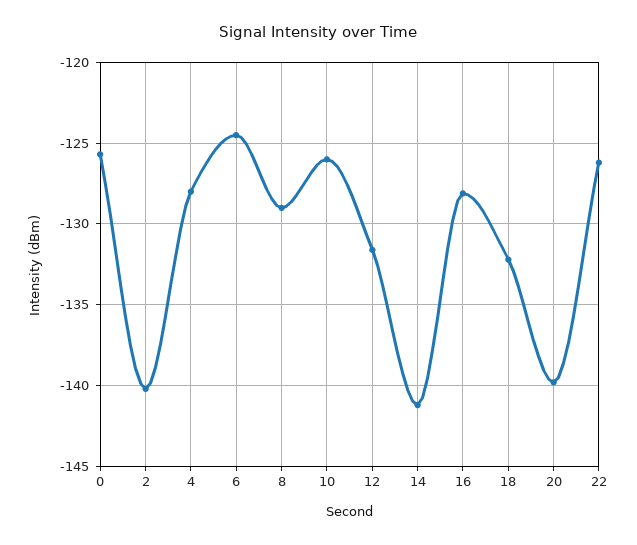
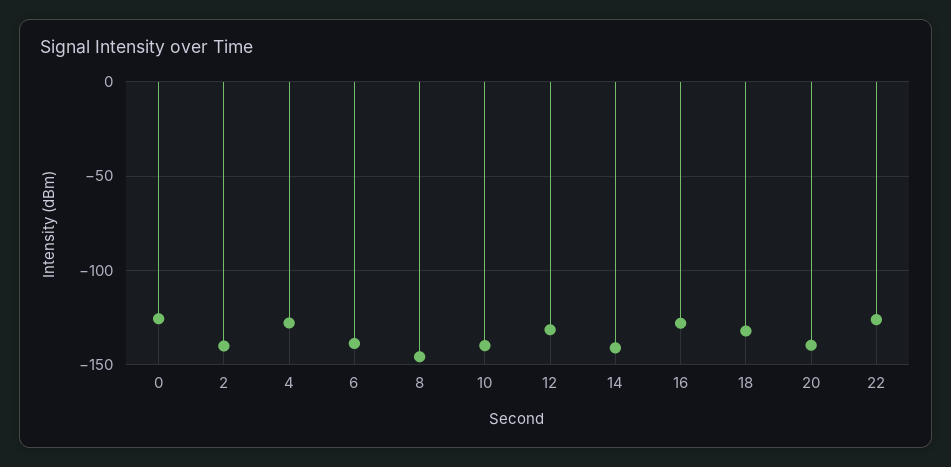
  {
    "0": -125.5,
    "2": -140,
    "4": -128,
-   "6": -124.5,
+   "6": -140,
-   "8": -129,
+   "8": -145,
-   "10": -126,
+   "10": -140,
    "12": -131.5,
    "14": -141,
    "16": -128,
    "18": -132,
    "20": -140,
    "22": -126
  }

